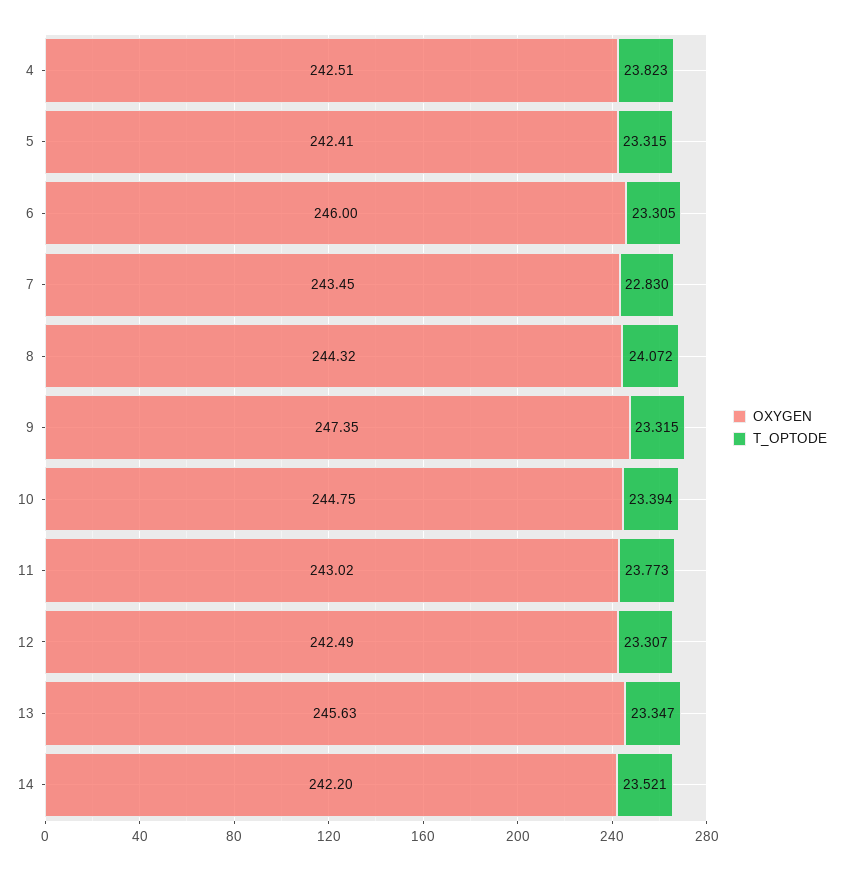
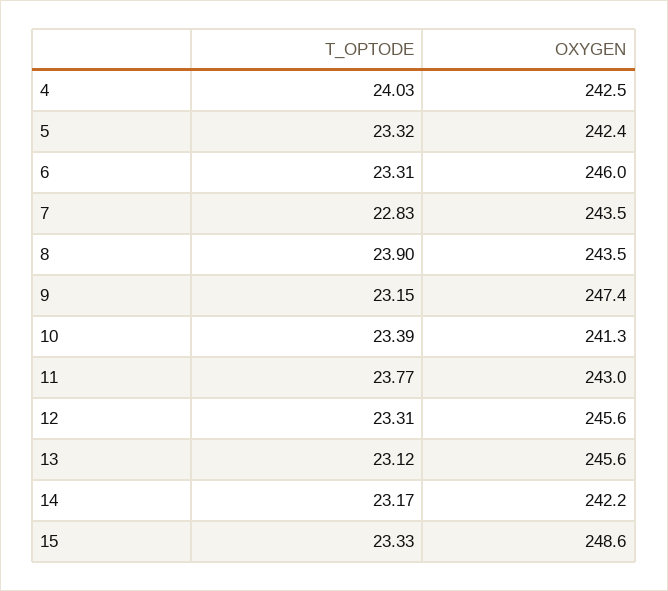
  {
    "OXYGEN": {
      "4": 242.51,
      "5": 242.41,
      "6": 246,
      "7": 243.45,
-     "8": 244.32,
+     "8": 243.5,
      "9": 247.35,
-     "10": 244.75,
+     "10": 241.3,
      "11": 243.02,
-     "12": 242.49,
+     "12": 245.6,
      "13": 245.63,
-     "14": 242.2
+     "14": 242.2,
+     "15": 248.6
    },
    "T_OPTODE": {
-     "4": 23.823,
+     "4": 24.03,
      "5": 23.315,
      "6": 23.305,
      "7": 22.83,
-     "8": 24.072,
+     "8": 23.9,
-     "9": 23.315,
+     "9": 23.15,
      "10": 23.394,
      "11": 23.773,
      "12": 23.307,
-     "13": 23.347,
+     "13": 23.12,
-     "14": 23.521
+     "14": 23.17,
+     "15": 23.33
    }
  }

